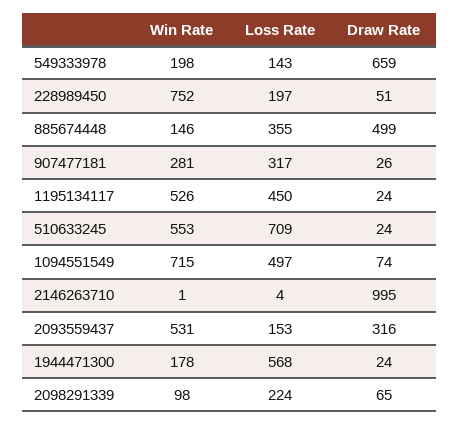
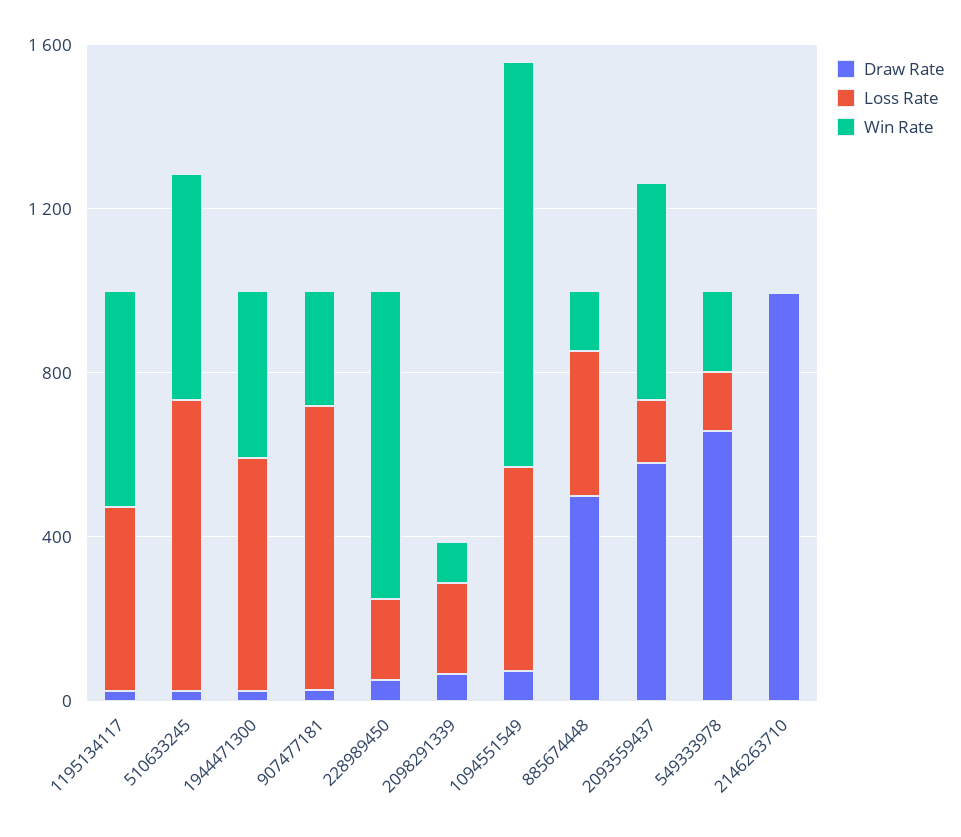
  {
    "Win Rate": {
      "549333978": 198,
      "228989450": 752,
      "885674448": 146,
      "907477181": 281,
      "1195134117": 526,
      "510633245": 553,
-     "1094551549": 715,
+     "1094551549": 1000,
      "2146263710": 1,
      "2093559437": 531,
-     "1944471300": 178,
+     "1944471300": 400,
      "2098291339": 98
    },
    "Loss Rate": {
      "549333978": 143,
      "228989450": 197,
      "885674448": 355,
-     "907477181": 317,
+     "907477181": 700,
      "1195134117": 450,
      "510633245": 709,
      "1094551549": 497,
      "2146263710": 4,
      "2093559437": 153,
      "1944471300": 568,
      "2098291339": 224
    },
    "Draw Rate": {
      "549333978": 659,
      "228989450": 51,
      "885674448": 499,
      "907477181": 26,
      "1195134117": 24,
      "510633245": 24,
      "1094551549": 74,
      "2146263710": 995,
-     "2093559437": 316,
+     "2093559437": 600,
      "1944471300": 24,
      "2098291339": 65
    }
  }

